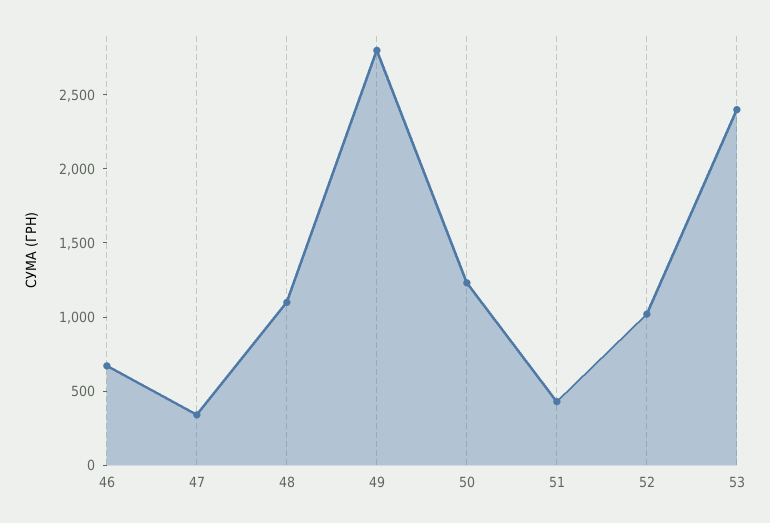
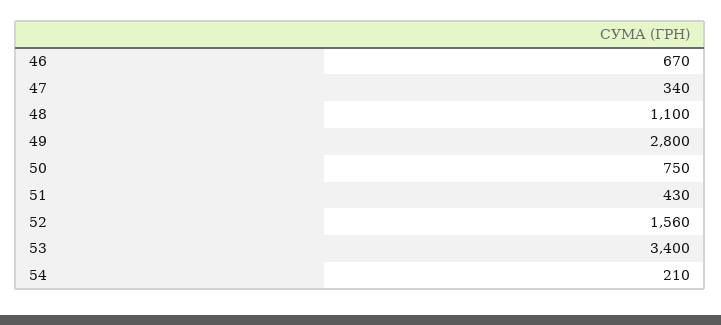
  {
    "46": 670,
    "47": 340,
    "48": 1100,
    "49": 2800,
-   "50": 1200,
+   "50": 750,
    "51": 430,
-   "52": 1000,
+   "52": 1560,
-   "53": 2400
+   "53": 3400,
+   "54": 210
  }

